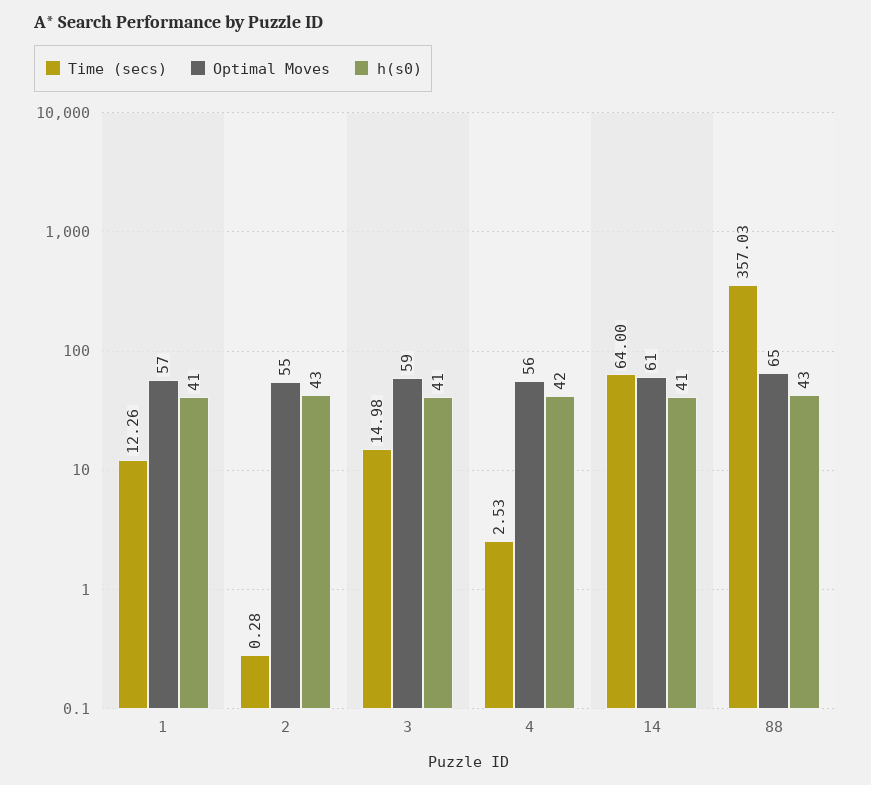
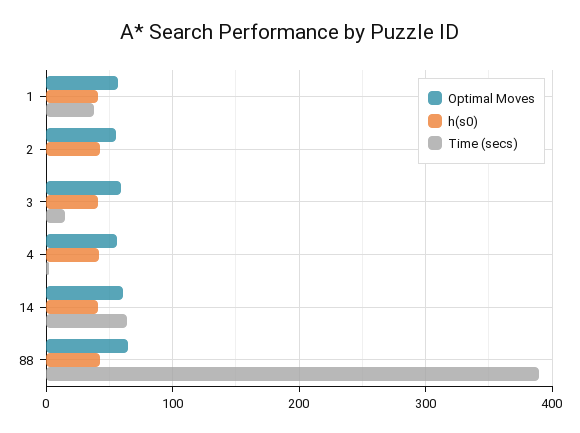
  {
    "Time (secs)": {
-     "1": 12.26,
+     "1": 40,
      "2": 0.28,
      "3": 14.98,
      "4": 2.53,
      "14": 64,
-     "88": 357.03
+     "88": 390
    },
    "Optimal Moves": {
      "1": 57,
      "2": 55,
      "3": 59,
      "4": 56,
      "14": 61,
      "88": 65
    },
    "h(s0)": {
      "1": 41,
      "2": 43,
      "3": 41,
      "4": 42,
      "14": 41,
      "88": 43
    }
  }

